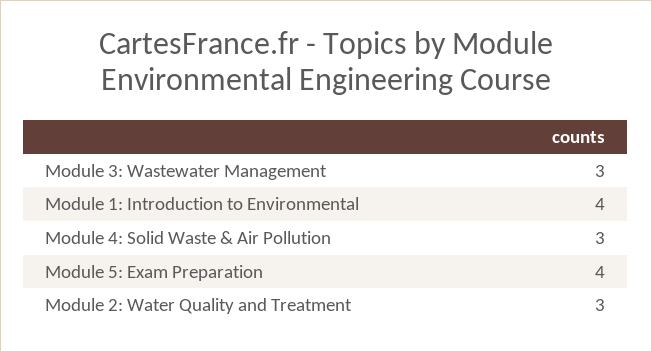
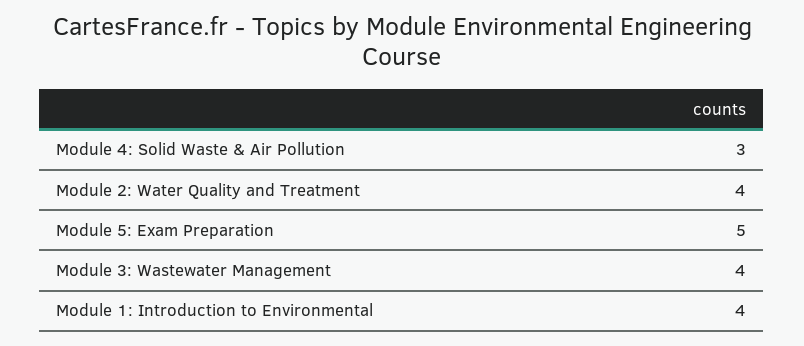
  {
-   "Module 3: Wastewater Management": 3,
+   "Module 3: Wastewater Management": 4,
    "Module 1: Introduction to Environmental": 4,
    "Module 4: Solid Waste & Air Pollution": 3,
-   "Module 5: Exam Preparation": 4,
+   "Module 5: Exam Preparation": 5,
-   "Module 2: Water Quality and Treatment": 3
+   "Module 2: Water Quality and Treatment": 4
  }

